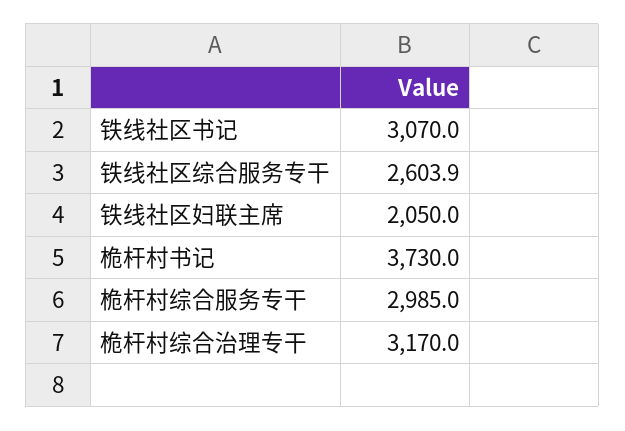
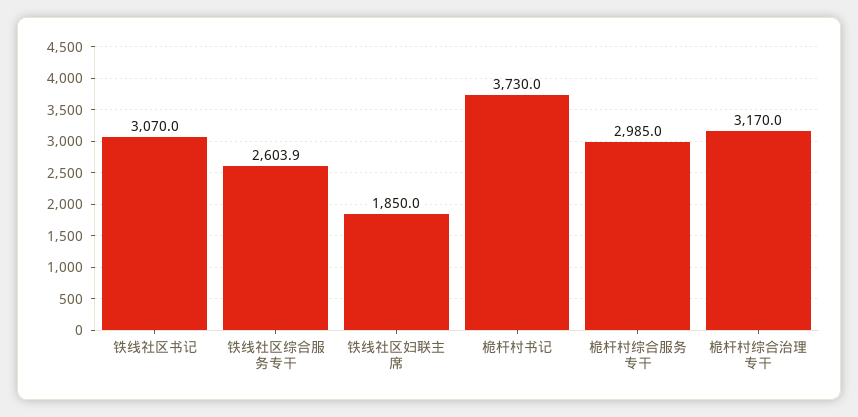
  {
    "铁线社区书记": 3070,
    "铁线社区综合服务专干": 2603.9,
-   "铁线社区妇联主席": 2050,
+   "铁线社区妇联主席": 1850,
    "桅杆村书记": 3730,
    "桅杆村综合服务专干": 2985,
    "桅杆村综合治理专干": 3170
  }

